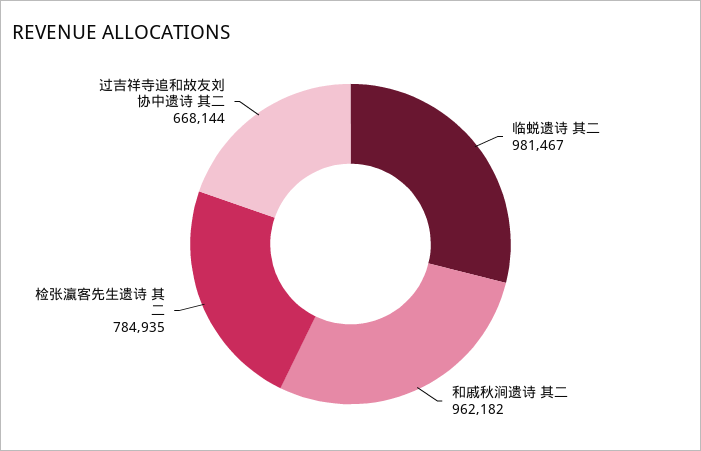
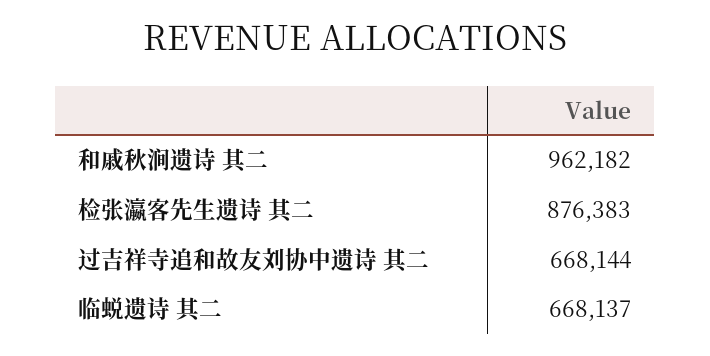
  {
-   "临蜕遗诗 其二": 981467,
+   "临蜕遗诗 其二": 668137,
    "和戚秋涧遗诗 其二": 962182,
-   "检张瀛客先生遗诗 其二": 784935,
+   "检张瀛客先生遗诗 其二": 876383,
    "过吉祥寺追和故友刘协中遗诗 其二": 668144
  }

